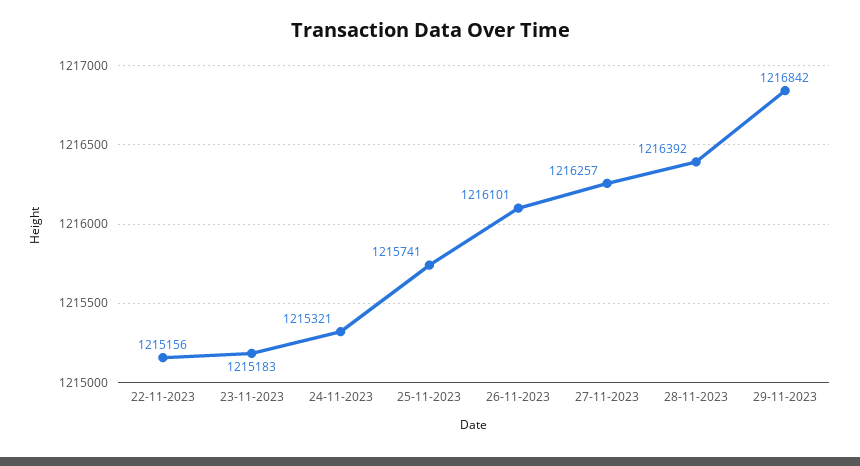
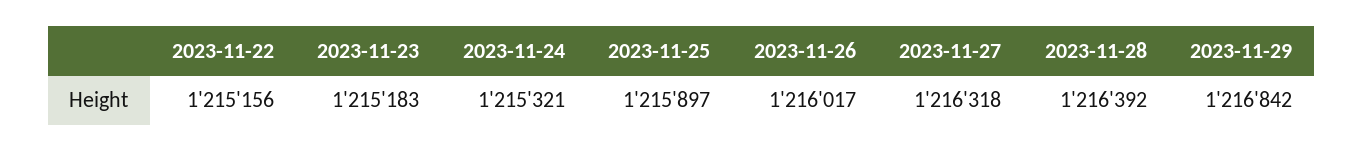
  {
    "22-11-2023": 1215156,
    "23-11-2023": 1215183,
    "24-11-2023": 1215321,
-   "25-11-2023": 1215741,
+   "25-11-2023": 1215897,
-   "26-11-2023": 1216101,
+   "26-11-2023": 1216017,
-   "27-11-2023": 1216257,
+   "27-11-2023": 1216318,
    "28-11-2023": 1216392,
    "29-11-2023": 1216842
  }

